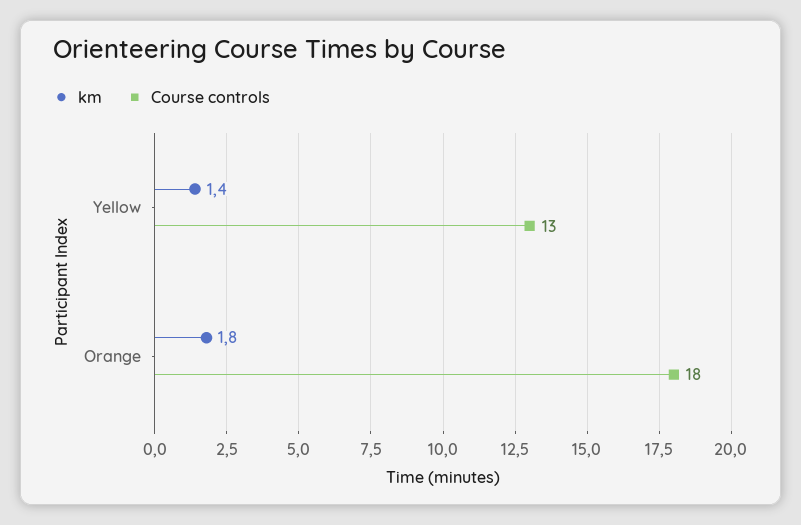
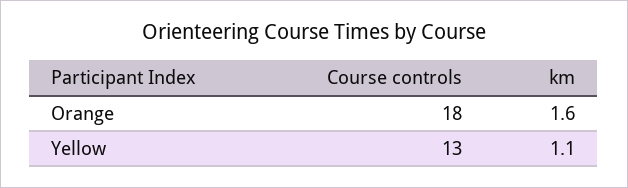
  {
    "km": {
-     "Yellow": 1.4,
+     "Yellow": 1.1,
-     "Orange": 1.8
+     "Orange": 1.6
    },
    "Course controls": {
      "Yellow": 13,
      "Orange": 18
    }
  }

